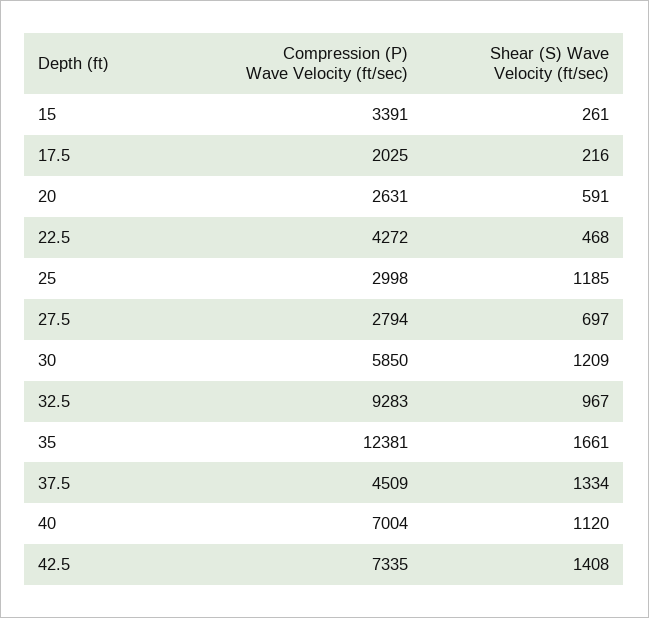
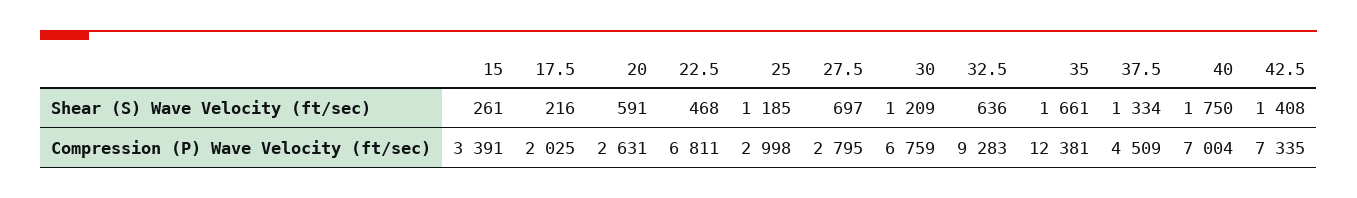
  {
    "Compression (P) Wave Velocity (ft/sec)": {
      "15": 3391,
      "17.5": 2025,
      "20": 2631,
-     "22.5": 4272,
+     "22.5": 6811,
      "25": 2998,
-     "27.5": 2794,
+     "27.5": 2795,
-     "30": 5850,
+     "30": 6759,
      "32.5": 9283,
      "35": 12381,
      "37.5": 4509,
      "40": 7004,
      "42.5": 7335
    },
    "Shear (S) Wave Velocity (ft/sec)": {
      "15": 261,
      "17.5": 216,
      "20": 591,
      "22.5": 468,
      "25": 1185,
      "27.5": 697,
      "30": 1209,
-     "32.5": 967,
+     "32.5": 636,
      "35": 1661,
      "37.5": 1334,
-     "40": 1120,
+     "40": 1750,
      "42.5": 1408
    }
  }

